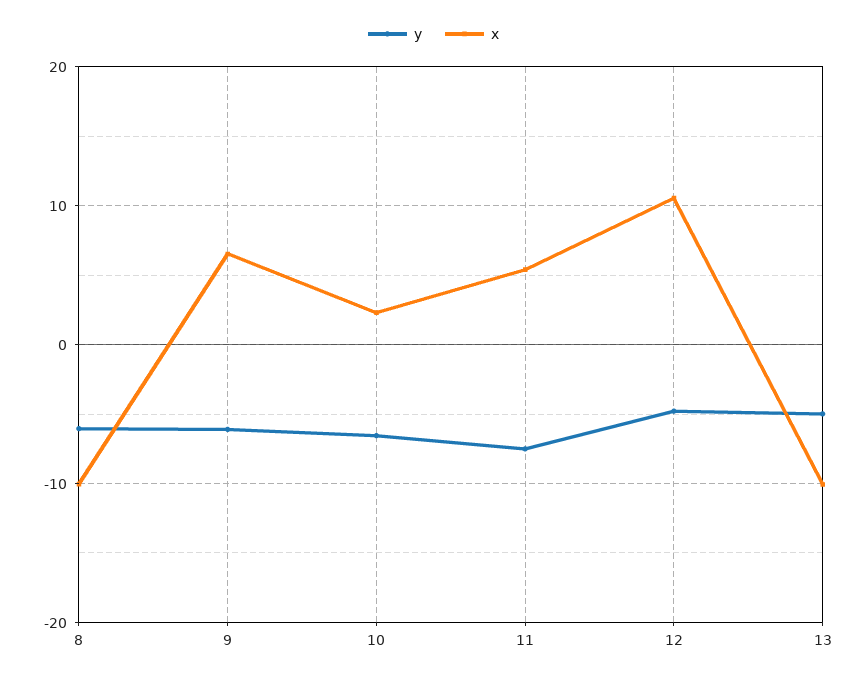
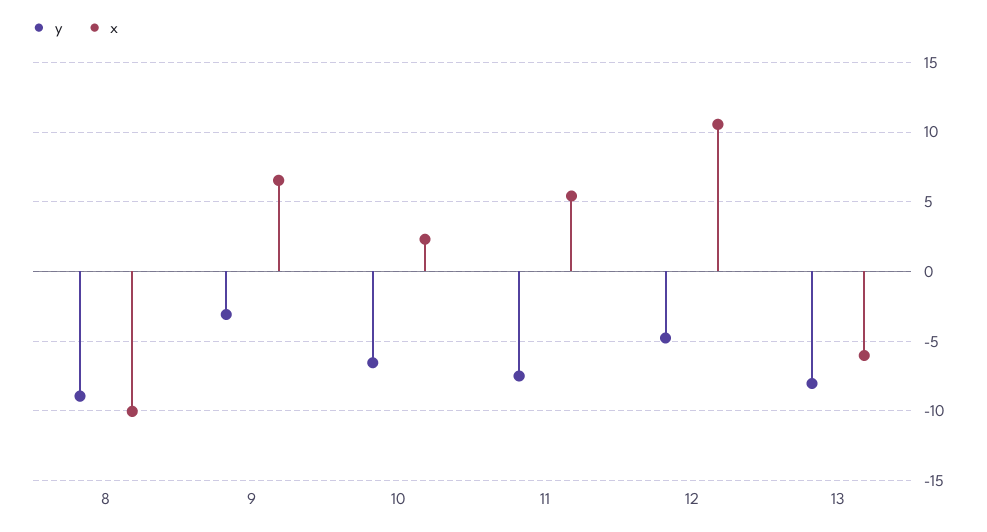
  {
    "y": {
-     "8": -6,
+     "8": -9,
-     "9": -6,
+     "9": -3,
      "10": -6.5,
      "11": -7.5,
      "12": -5,
-     "13": -5
+     "13": -8
    },
    "x": {
      "8": -10,
      "9": 6.5,
      "10": 2.5,
      "11": 5.5,
      "12": 10.5,
-     "13": -10
+     "13": -6
    }
  }

